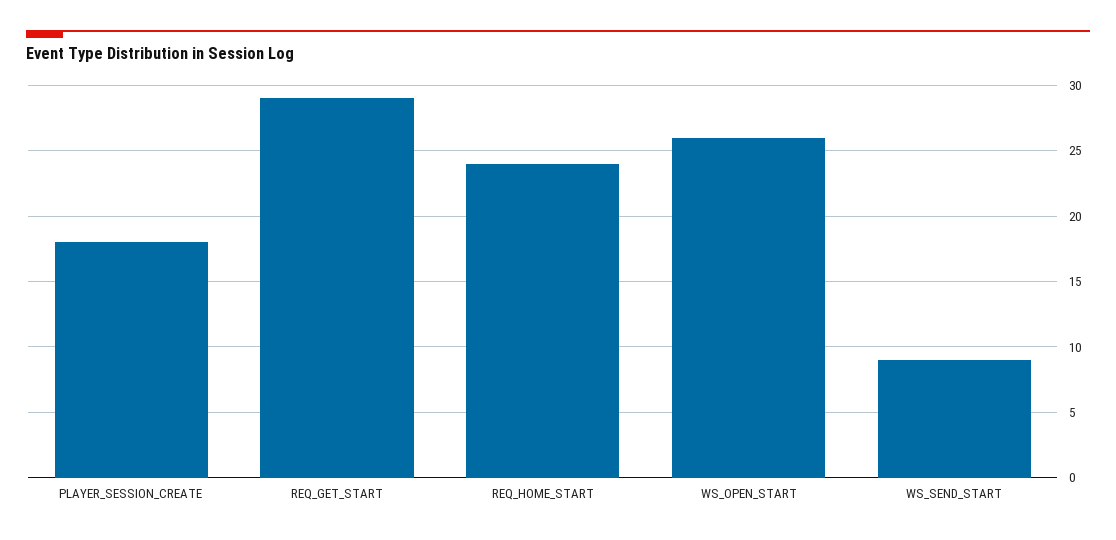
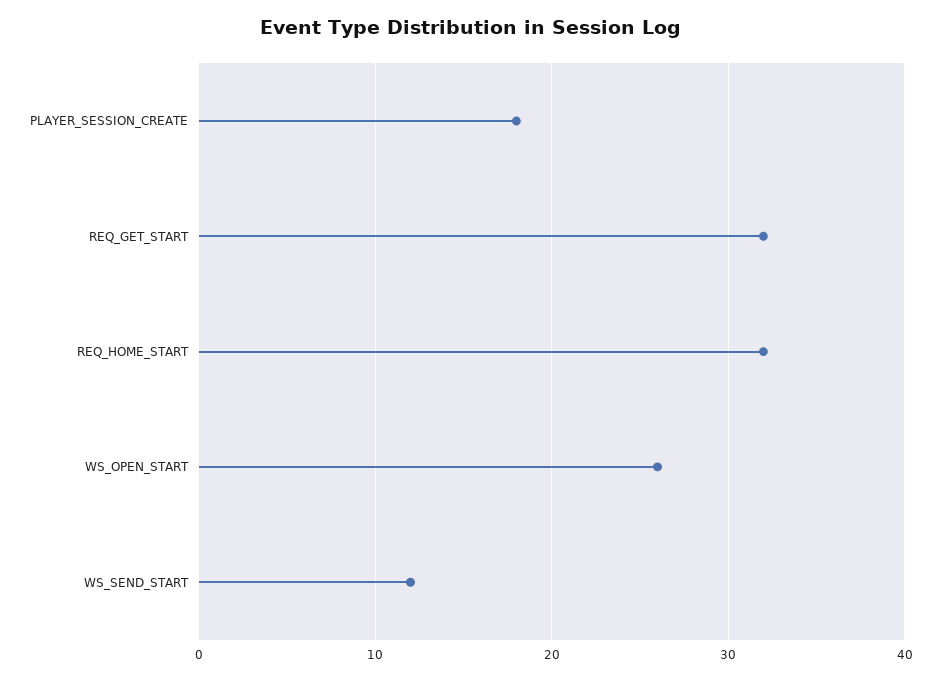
  {
    "PLAYER_SESSION_CREATE": 18,
-   "REQ_GET_START": 29,
+   "REQ_GET_START": 32,
-   "REQ_HOME_START": 24,
+   "REQ_HOME_START": 32,
    "WS_OPEN_START": 26,
-   "WS_SEND_START": 9
+   "WS_SEND_START": 12
  }

